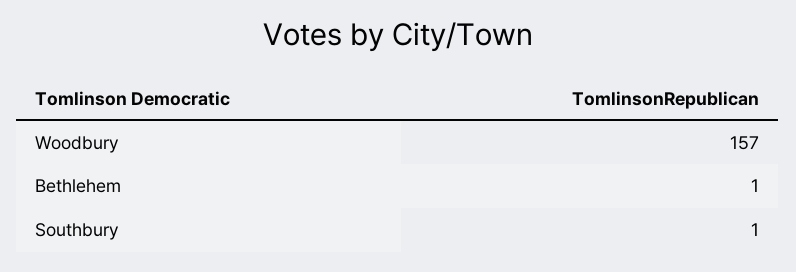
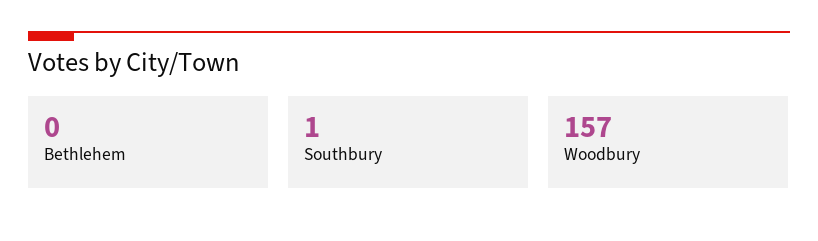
  {
    "Woodbury": 157,
-   "Bethlehem": 1,
+   "Bethlehem": 0,
    "Southbury": 1
  }

